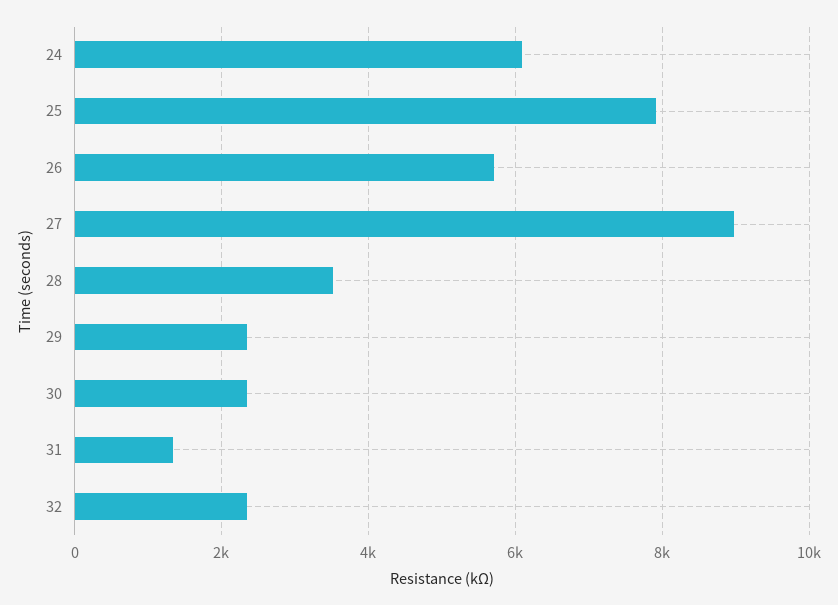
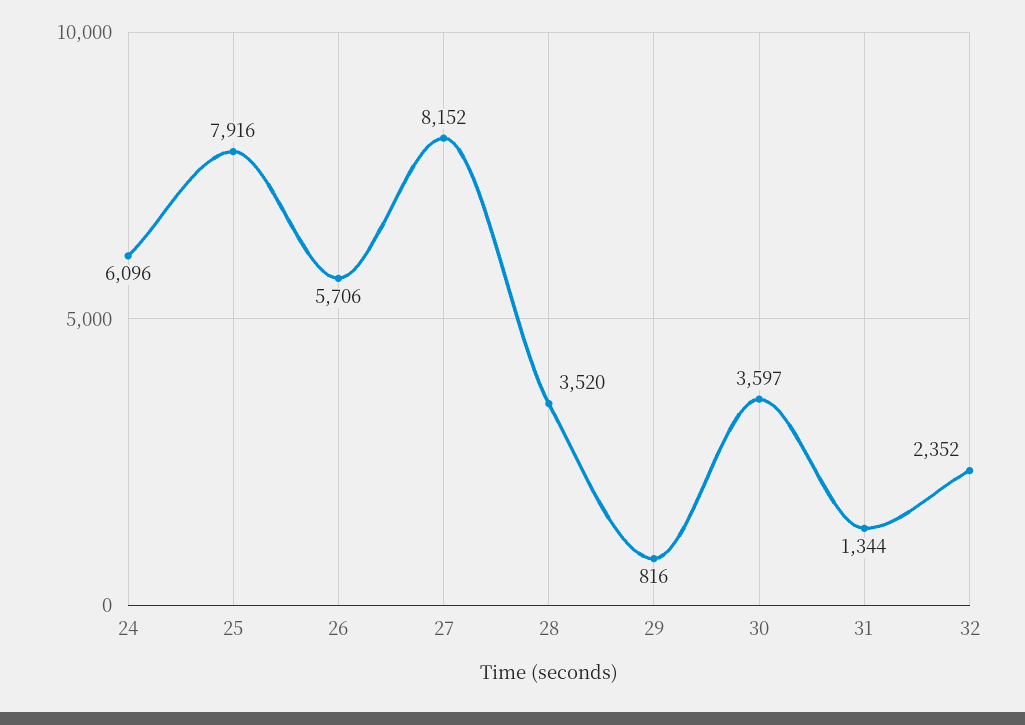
  {
    "24": 6096,
    "25": 7916,
    "26": 5706,
-   "27": 9000,
+   "27": 8152,
    "28": 3520,
-   "29": 2400,
+   "29": 816,
-   "30": 2400,
+   "30": 3597,
    "31": 1344,
    "32": 2352
  }

